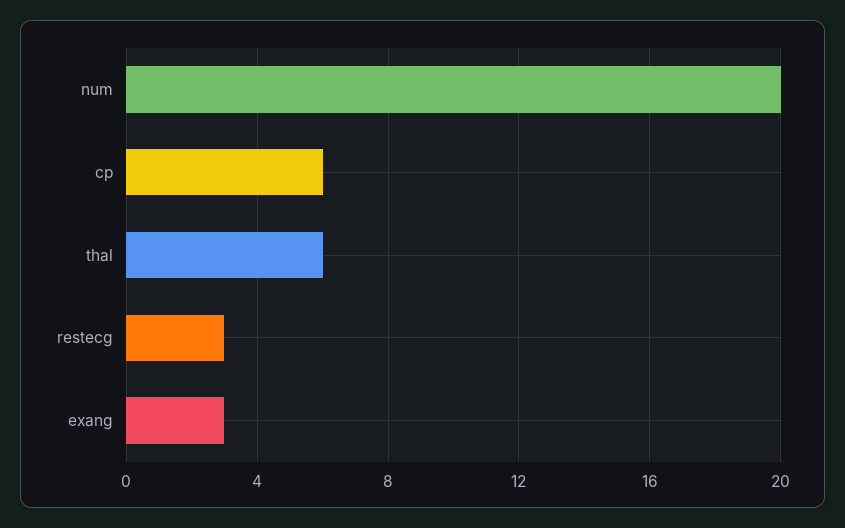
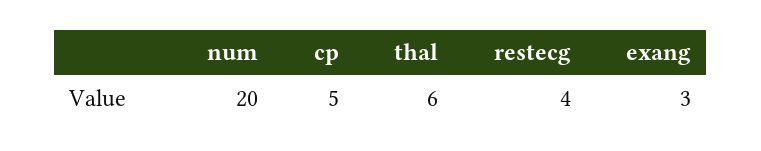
  {
    "num": 20,
-   "cp": 6,
+   "cp": 5,
    "thal": 6,
-   "restecg": 3,
+   "restecg": 4,
    "exang": 3
  }

